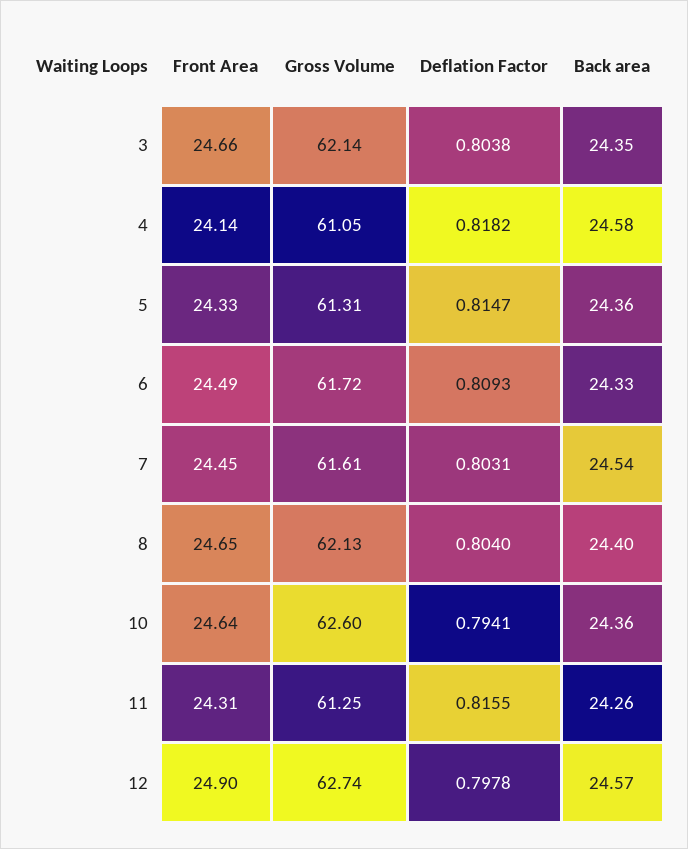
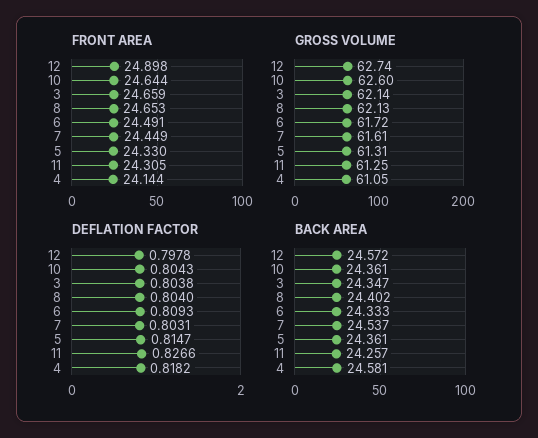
  {
    "Front Area": {
      "3": 24.659,
      "4": 24.144,
      "5": 24.33,
      "6": 24.491,
      "7": 24.449,
      "8": 24.653,
      "10": 24.644,
      "11": 24.305,
      "12": 24.898
    },
    "Gross Volume": {
      "3": 62.14,
      "4": 61.05,
      "5": 61.31,
      "6": 61.72,
      "7": 61.61,
      "8": 62.13,
      "10": 62.6,
      "11": 61.25,
      "12": 62.74
    },
    "Deflation Factor": {
      "3": 0.8038,
      "4": 0.8182,
      "5": 0.8147,
      "6": 0.8093,
      "7": 0.8031,
      "8": 0.804,
-     "10": 0.7941,
+     "10": 0.8043,
-     "11": 0.8155,
+     "11": 0.8266,
      "12": 0.7978
    },
    "Back area": {
      "3": 24.347,
      "4": 24.581,
      "5": 24.361,
      "6": 24.333,
      "7": 24.537,
      "8": 24.402,
      "10": 24.361,
      "11": 24.257,
      "12": 24.572
    }
  }

